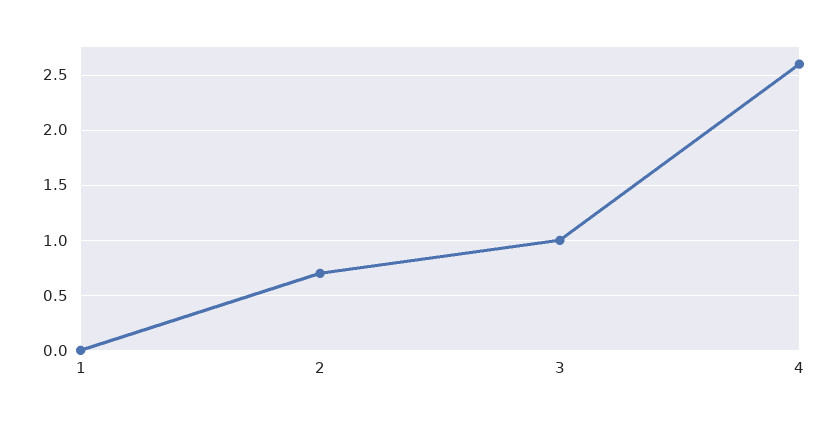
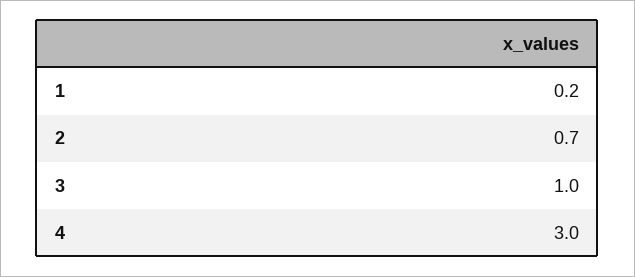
  {
-   "1": 0,
+   "1": 0.2,
    "2": 0.7,
    "3": 1,
-   "4": 2.6
+   "4": 3
  }

